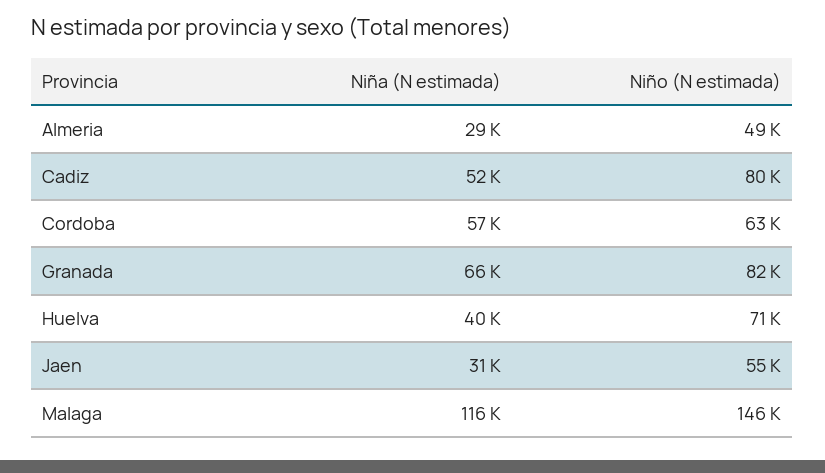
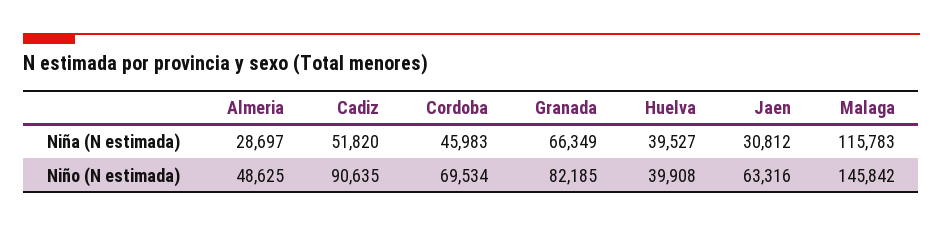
  {
    "Niña (N estimada)": {
      "Almeria": 28697,
      "Cadiz": 51820,
-     "Cordoba": 57000,
+     "Cordoba": 45983,
      "Granada": 66349,
      "Huelva": 39527,
      "Jaen": 30812,
      "Malaga": 115783
    },
    "Niño (N estimada)": {
      "Almeria": 48625,
-     "Cadiz": 80000,
+     "Cadiz": 90635,
-     "Cordoba": 63000,
+     "Cordoba": 69534,
      "Granada": 82185,
-     "Huelva": 71000,
+     "Huelva": 39908,
-     "Jaen": 55000,
+     "Jaen": 63316,
      "Malaga": 145842
    }
  }

